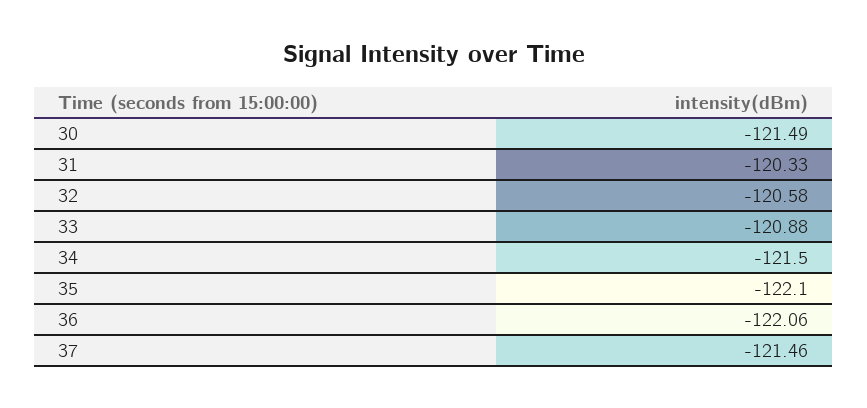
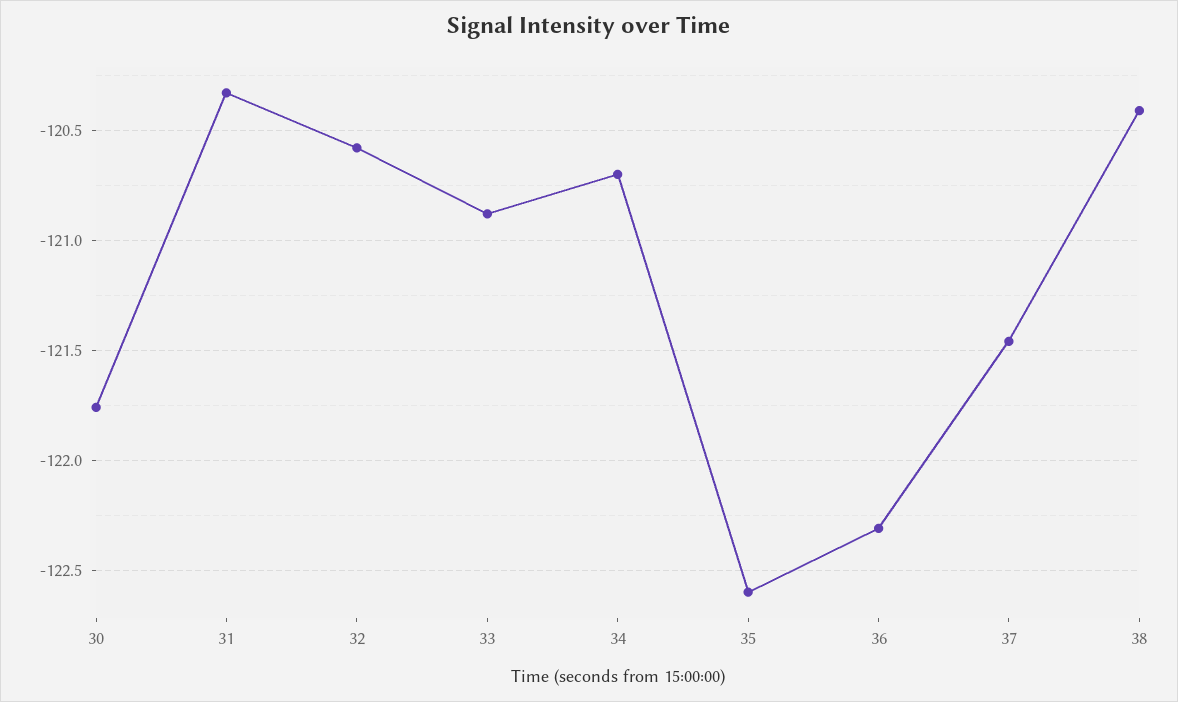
  {
-   "30": -121.49,
+   "30": -121.75,
    "31": -120.33,
    "32": -120.58,
    "33": -120.88,
-   "34": -121.5,
+   "34": -120.7,
-   "35": -122.1,
+   "35": -122.6,
-   "36": -122.06,
+   "36": -122.3,
-   "37": -121.46
+   "37": -121.46,
+   "38": -120.4
  }

